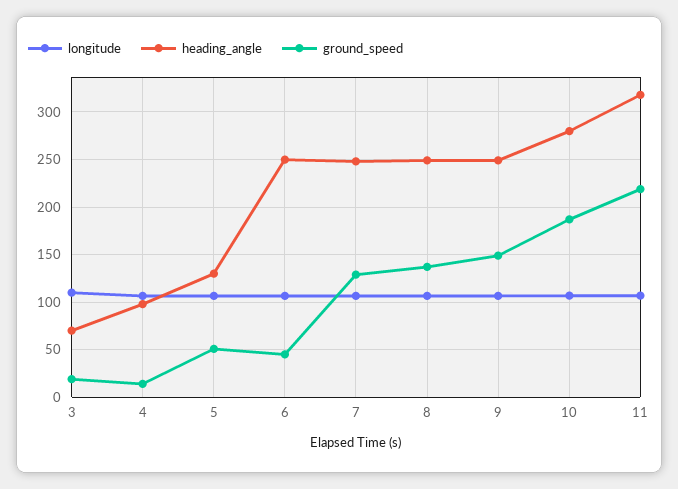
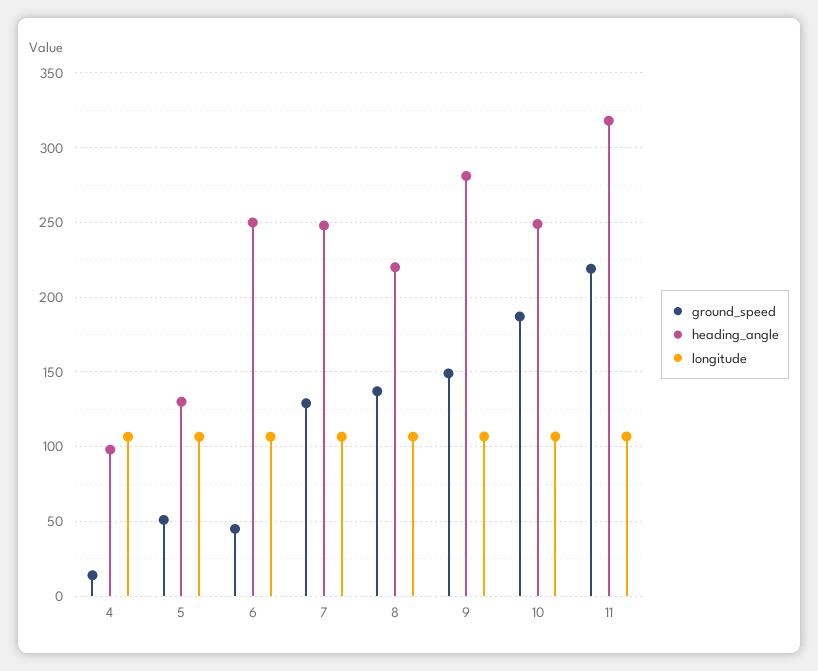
  {
    "longitude": {
-     "3": 110,
      "4": 105,
      "5": 105,
      "6": 105,
      "7": 105,
      "8": 105,
      "9": 105,
      "10": 105,
      "11": 105
    },
    "heading_angle": {
-     "3": 70,
      "4": 100,
      "5": 130,
      "6": 250,
      "7": 250,
-     "8": 250,
+     "8": 220,
-     "9": 250,
+     "9": 280,
-     "10": 280,
+     "10": 250,
      "11": 320
    },
    "ground_speed": {
-     "3": 20,
      "4": 15,
      "5": 50,
      "6": 45,
      "7": 130,
      "8": 135,
      "9": 150,
      "10": 185,
      "11": 220
    }
  }

